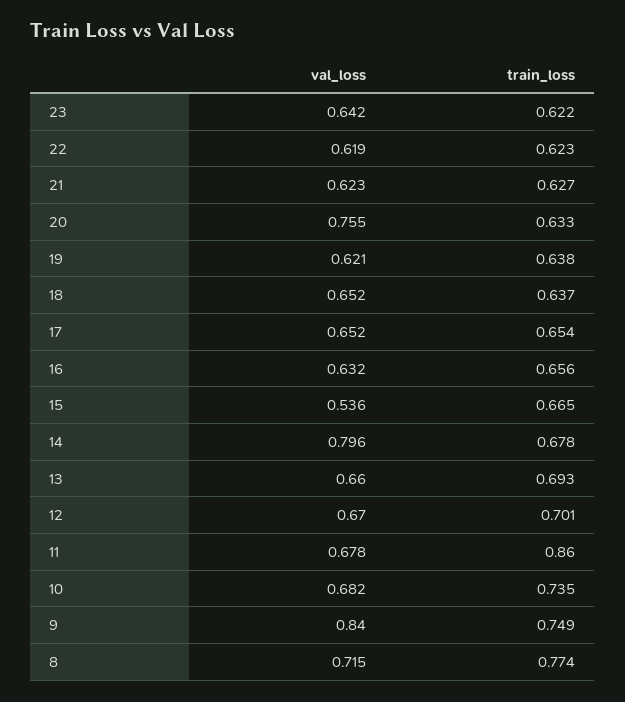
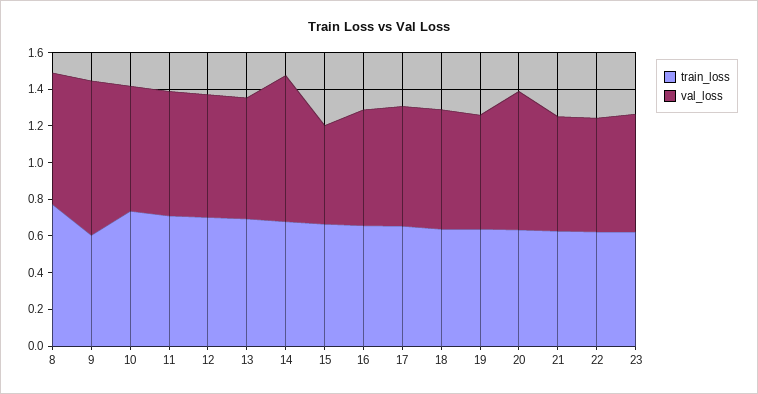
  {
    "val_loss": {
      "23": 0.642,
      "22": 0.619,
      "21": 0.623,
      "20": 0.755,
      "19": 0.621,
      "18": 0.652,
      "17": 0.652,
      "16": 0.632,
      "15": 0.536,
      "14": 0.796,
      "13": 0.66,
      "12": 0.67,
      "11": 0.678,
      "10": 0.682,
      "9": 0.84,
      "8": 0.715
    },
    "train_loss": {
      "23": 0.622,
      "22": 0.623,
      "21": 0.627,
      "20": 0.633,
      "19": 0.638,
      "18": 0.637,
      "17": 0.654,
      "16": 0.656,
      "15": 0.665,
      "14": 0.678,
      "13": 0.693,
      "12": 0.701,
-     "11": 0.86,
+     "11": 0.7,
      "10": 0.735,
-     "9": 0.749,
+     "9": 0.6,
      "8": 0.774
    }
  }

